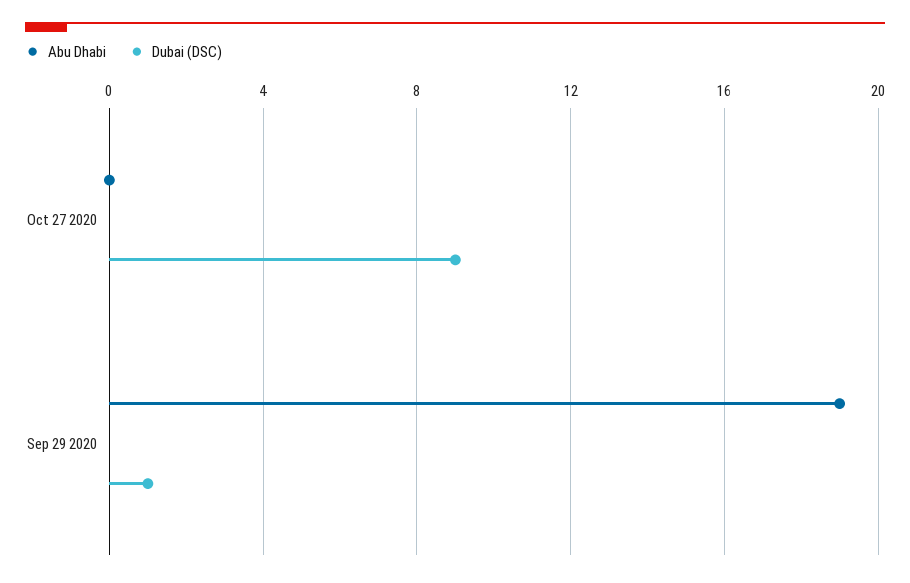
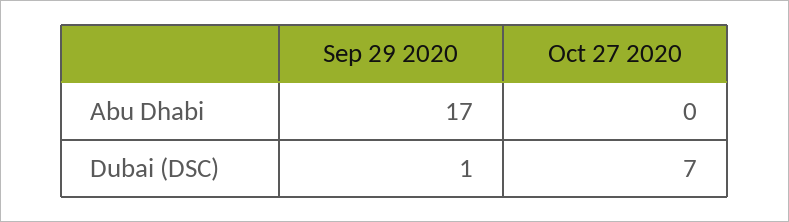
  {
    "Abu Dhabi": {
      "Oct 27 2020": 0,
-     "Sep 29 2020": 19
+     "Sep 29 2020": 17
    },
    "Dubai (DSC)": {
-     "Oct 27 2020": 9,
+     "Oct 27 2020": 7,
      "Sep 29 2020": 1
    }
  }

